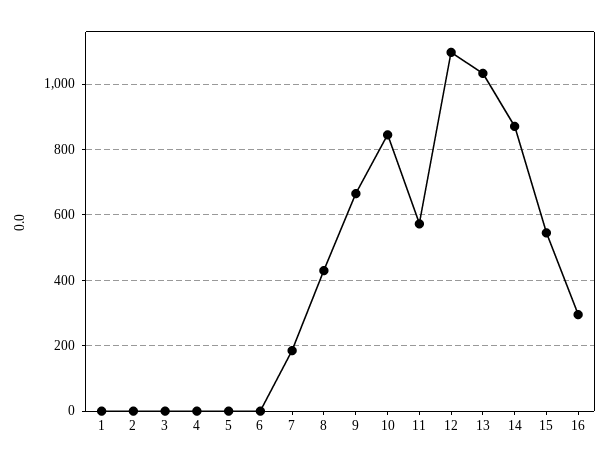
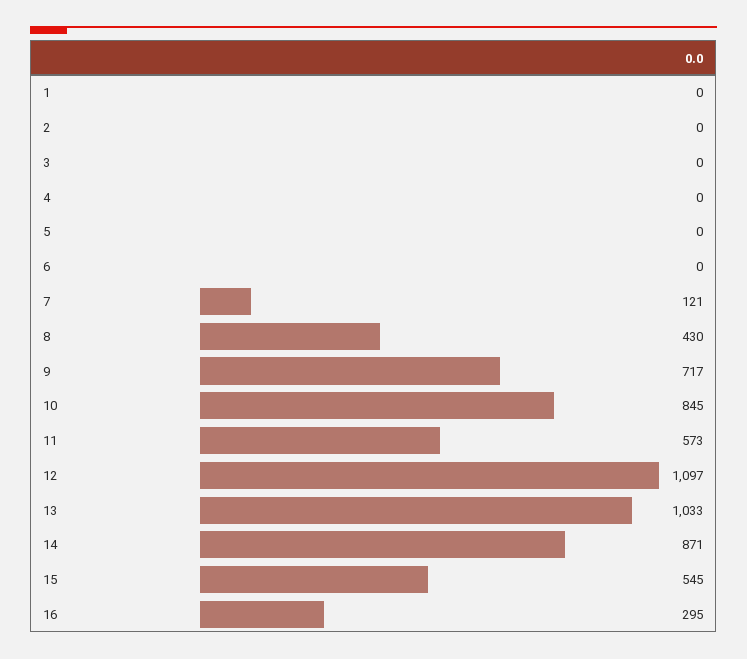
  {
    "1": 0,
    "2": 0,
    "3": 0,
    "4": 0,
    "5": 0,
    "6": 0,
-   "7": 180,
+   "7": 121,
    "8": 430,
-   "9": 660,
+   "9": 717,
    "10": 845,
    "11": 573,
    "12": 1097,
    "13": 1033,
    "14": 871,
    "15": 545,
    "16": 295
  }

